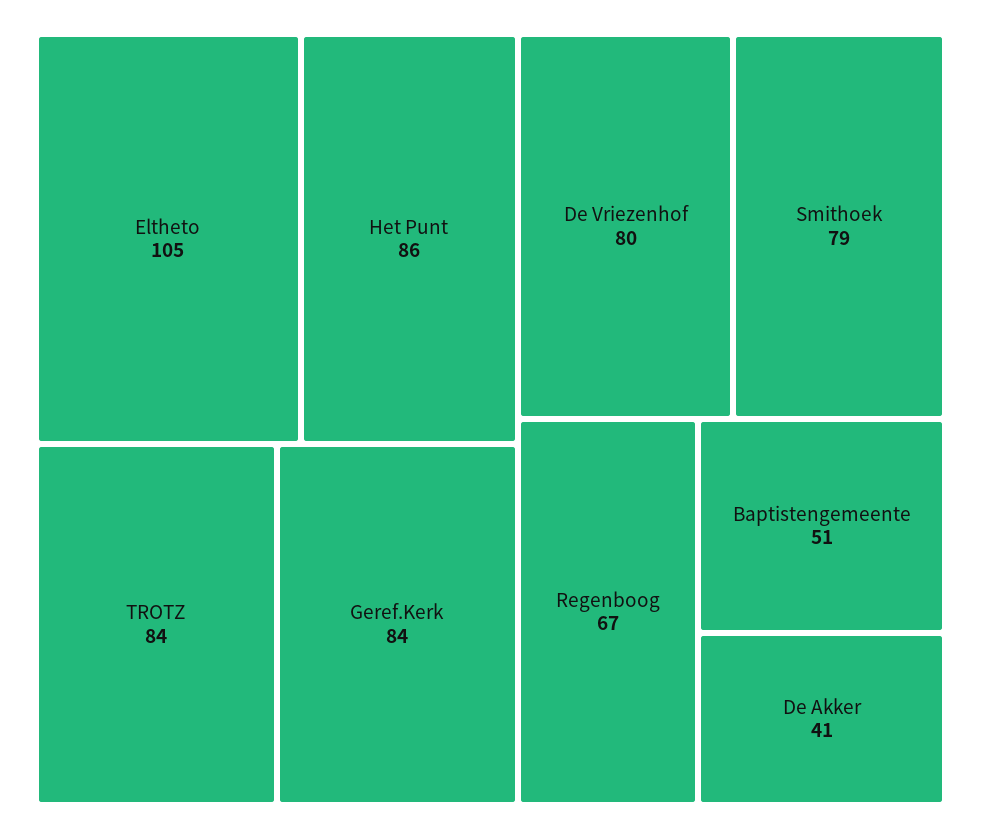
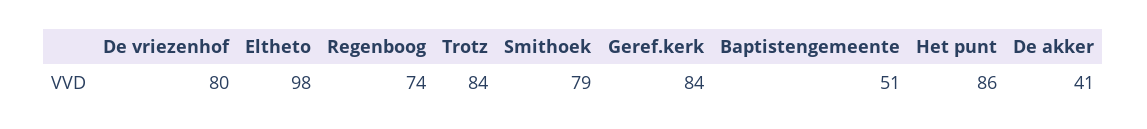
  {
-   "Eltheto": 105,
+   "Eltheto": 98,
    "Het Punt": 86,
    "TROTZ": 84,
    "Geref.Kerk": 84,
    "De Vriezenhof": 80,
    "Smithoek": 79,
-   "Regenboog": 67,
+   "Regenboog": 74,
    "Baptistengemeente": 51,
    "De Akker": 41
  }

